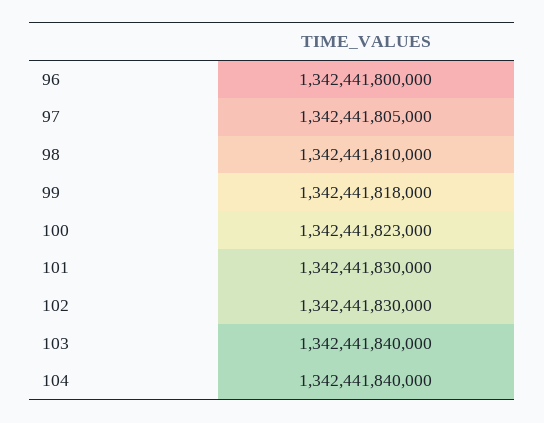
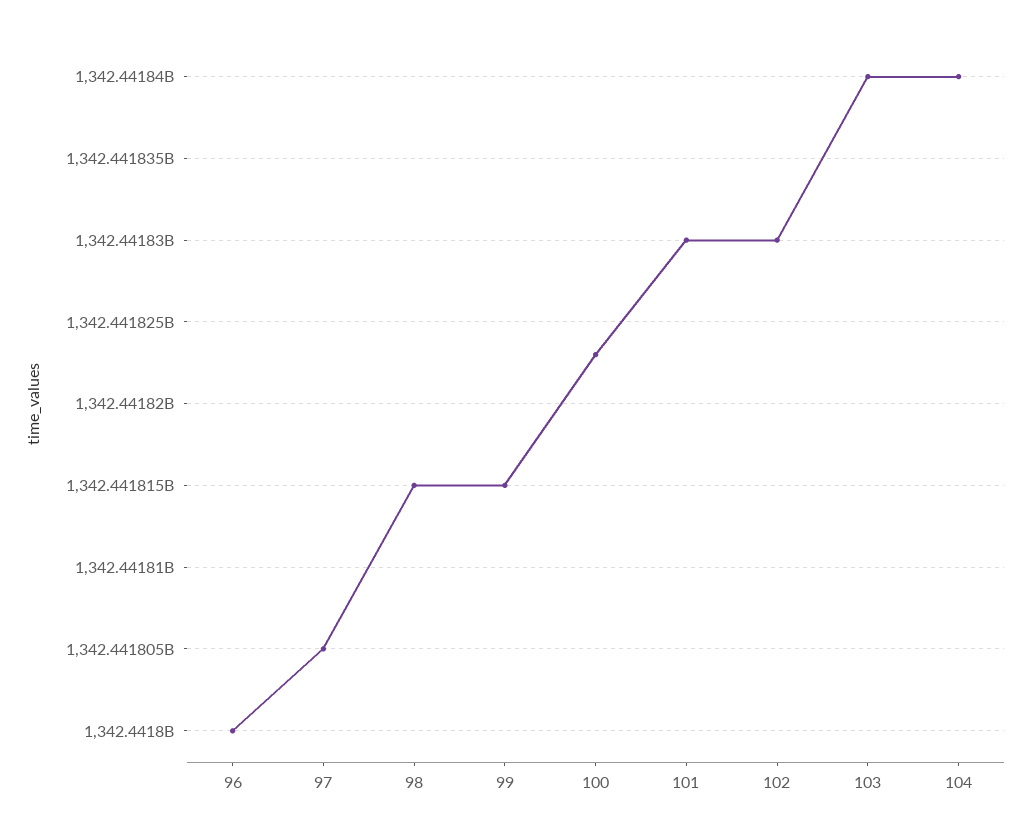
  {
    "96": 1342441800000,
    "97": 1342441805000,
-   "98": 1342441810000,
+   "98": 1342441815000,
-   "99": 1342441818000,
+   "99": 1342441815000,
    "100": 1342441823000,
    "101": 1342441830000,
    "102": 1342441830000,
    "103": 1342441840000,
    "104": 1342441840000
  }

